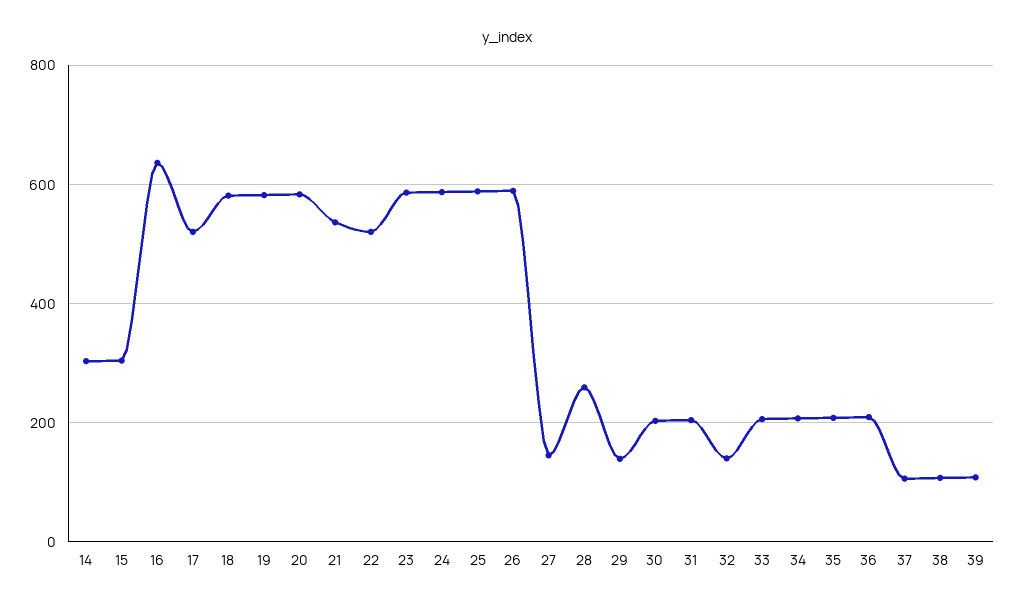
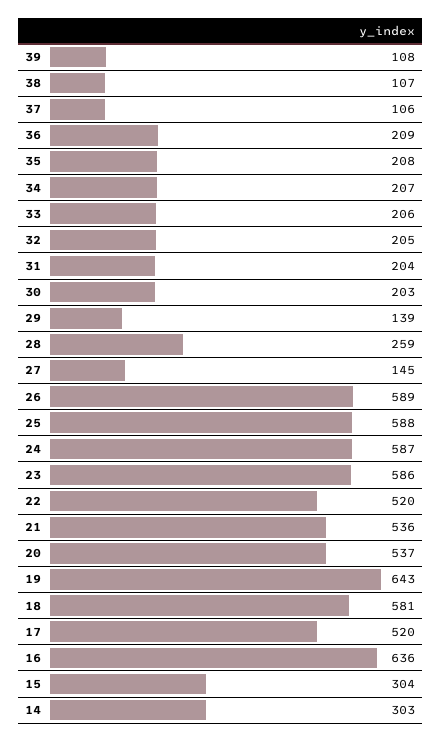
  {
    "14": 303,
    "15": 304,
    "16": 636,
    "17": 520,
    "18": 581,
-   "19": 580,
+   "19": 643,
-   "20": 580,
+   "20": 537,
    "21": 536,
    "22": 520,
    "23": 586,
    "24": 587,
    "25": 588,
    "26": 589,
    "27": 145,
    "28": 259,
    "29": 139,
    "30": 203,
    "31": 204,
-   "32": 140,
+   "32": 205,
    "33": 206,
    "34": 207,
    "35": 208,
    "36": 209,
    "37": 106,
    "38": 107,
    "39": 108
  }

